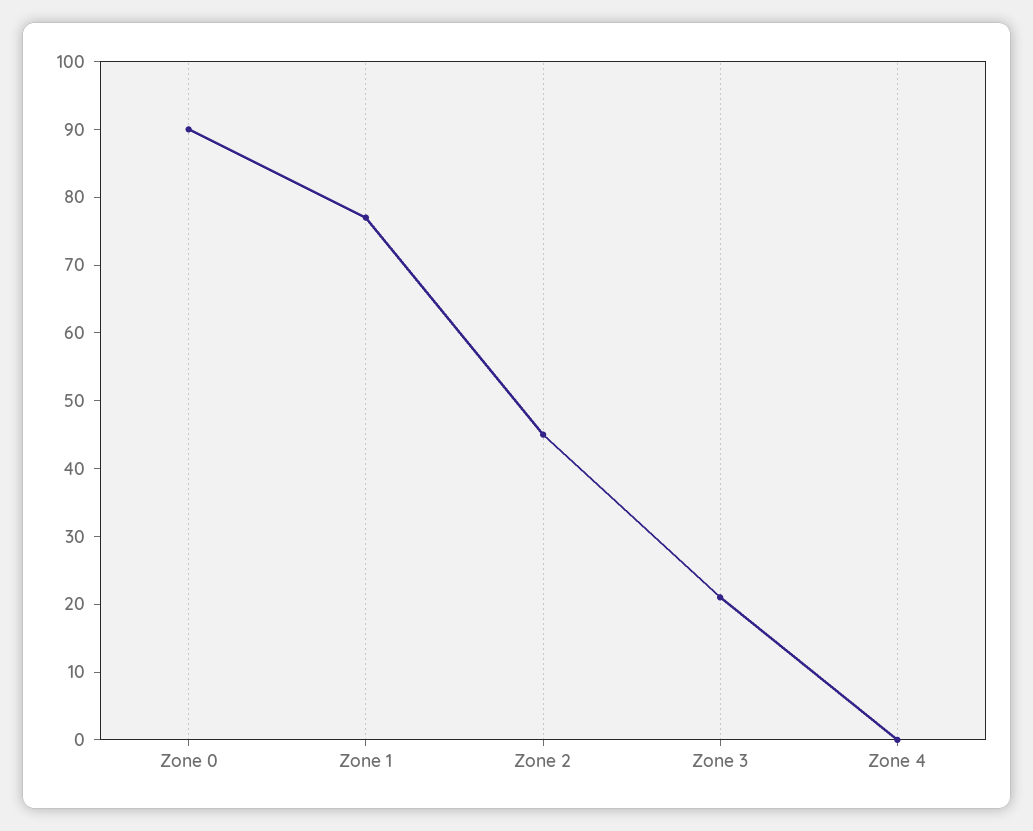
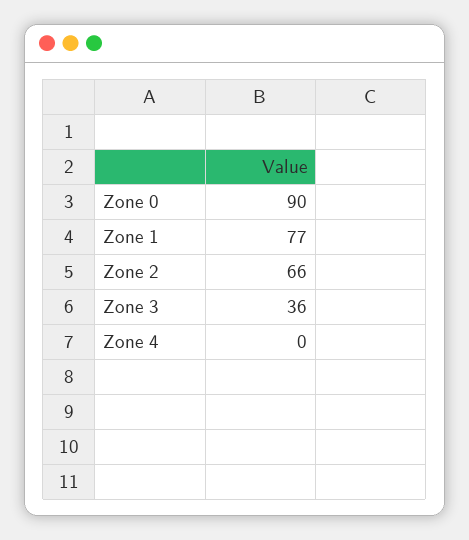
  {
    "Zone 0": 90,
    "Zone 1": 77,
-   "Zone 2": 45,
+   "Zone 2": 66,
-   "Zone 3": 20,
+   "Zone 3": 36,
    "Zone 4": 0
  }

